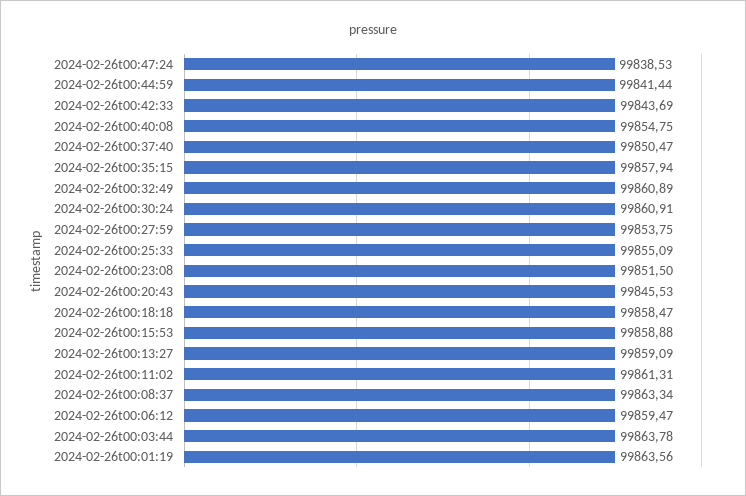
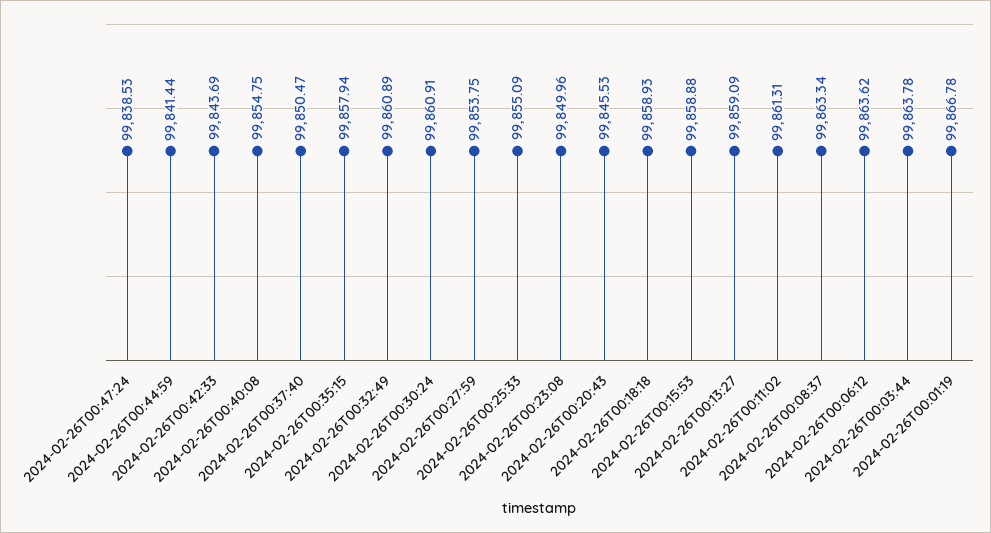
  {
    "2024-02-26t00:47:24": 99838.53,
    "2024-02-26t00:44:59": 99841.44,
    "2024-02-26t00:42:33": 99843.69,
    "2024-02-26t00:40:08": 99854.75,
    "2024-02-26t00:37:40": 99850.47,
    "2024-02-26t00:35:15": 99857.94,
    "2024-02-26t00:32:49": 99860.89,
    "2024-02-26t00:30:24": 99860.91,
    "2024-02-26t00:27:59": 99853.75,
    "2024-02-26t00:25:33": 99855.09,
-   "2024-02-26t00:23:08": 99851.5,
+   "2024-02-26t00:23:08": 99849.96,
    "2024-02-26t00:20:43": 99845.53,
-   "2024-02-26t00:18:18": 99858.47,
+   "2024-02-26t00:18:18": 99858.93,
    "2024-02-26t00:15:53": 99858.88,
    "2024-02-26t00:13:27": 99859.09,
    "2024-02-26t00:11:02": 99861.31,
    "2024-02-26t00:08:37": 99863.34,
-   "2024-02-26t00:06:12": 99859.47,
+   "2024-02-26t00:06:12": 99863.62,
    "2024-02-26t00:03:44": 99863.78,
-   "2024-02-26t00:01:19": 99863.56
+   "2024-02-26t00:01:19": 99866.78
  }

